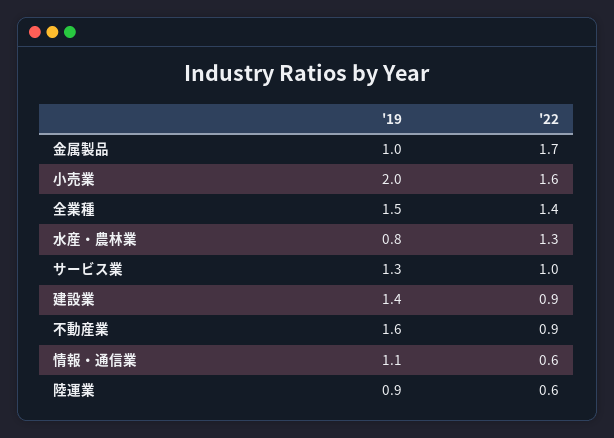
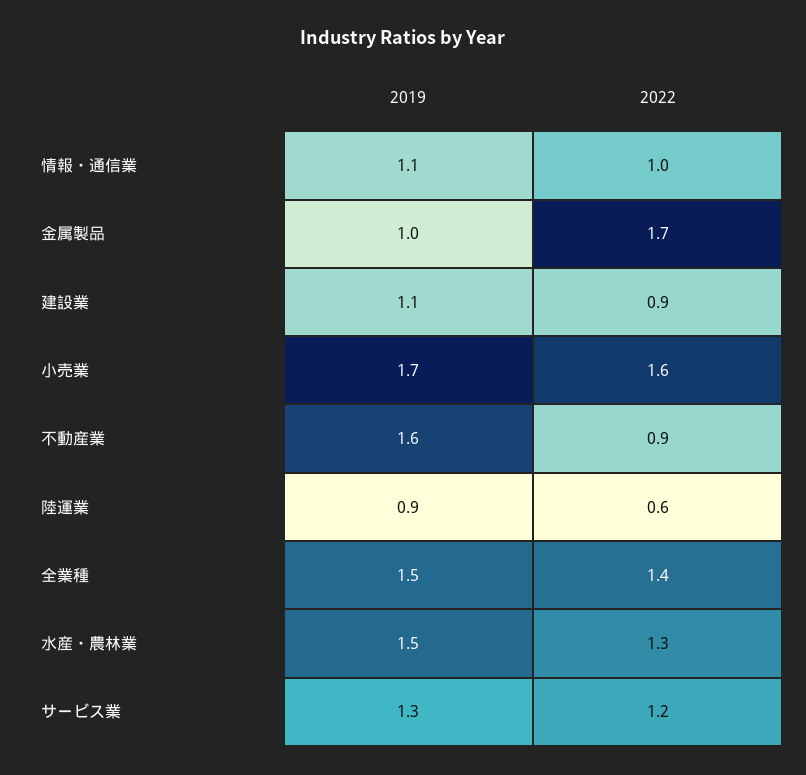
  {
    "'19": {
      "金属製品": 1,
-     "小売業": 2,
+     "小売業": 1.7,
      "全業種": 1.5,
-     "水産・農林業": 0.8,
+     "水産・農林業": 1.5,
      "サービス業": 1.3,
-     "建設業": 1.4,
+     "建設業": 1.1,
      "不動産業": 1.6,
      "情報・通信業": 1.1,
      "陸運業": 0.9
    },
    "'22": {
      "金属製品": 1.7,
      "小売業": 1.6,
      "全業種": 1.4,
      "水産・農林業": 1.3,
-     "サービス業": 1,
+     "サービス業": 1.2,
      "建設業": 0.9,
      "不動産業": 0.9,
-     "情報・通信業": 0.6,
+     "情報・通信業": 1,
      "陸運業": 0.6
    }
  }

